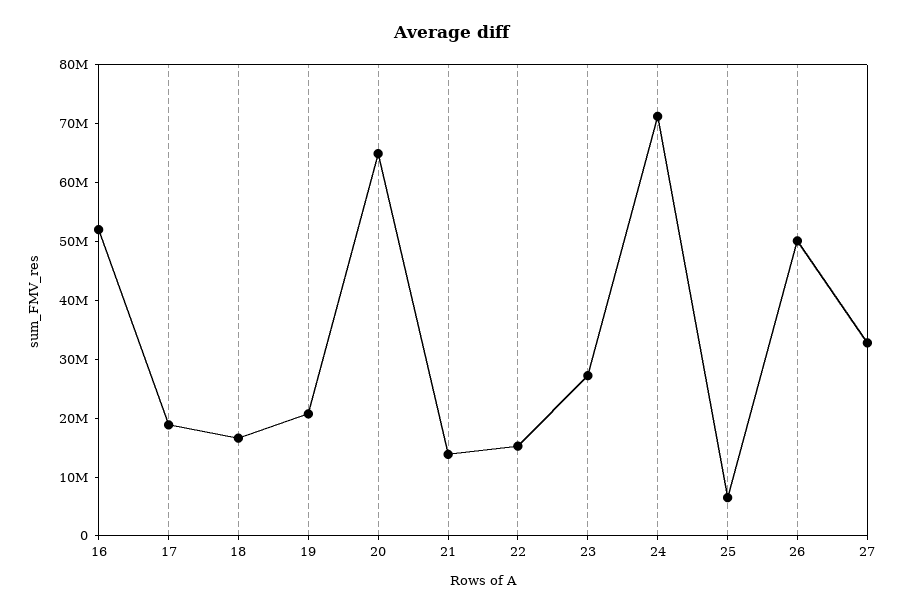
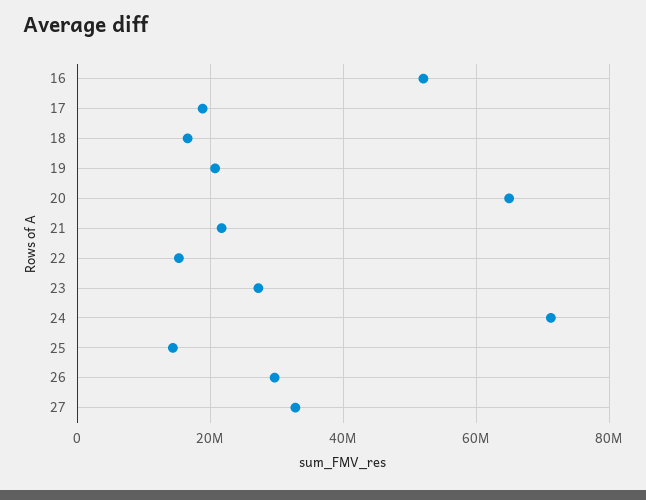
  {
    "16": 52000000,
    "17": 18000000,
    "18": 16000000,
    "19": 20000000,
    "20": 64000000,
-   "21": 14000000,
+   "21": 22000000,
    "22": 16000000,
    "23": 28000000,
    "24": 72000000,
-   "25": 6000000,
+   "25": 14000000,
-   "26": 50000000,
+   "26": 30000000,
    "27": 32000000
  }

